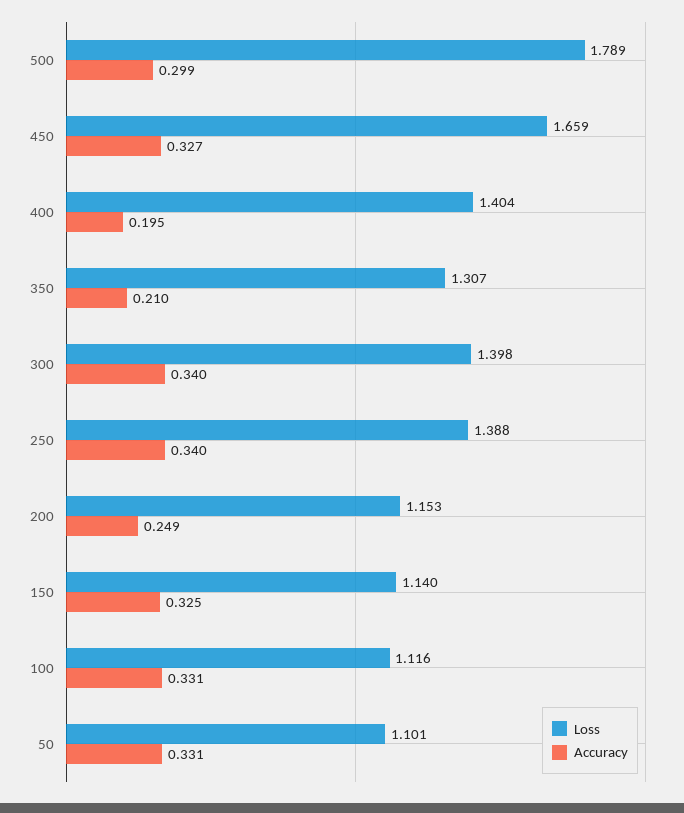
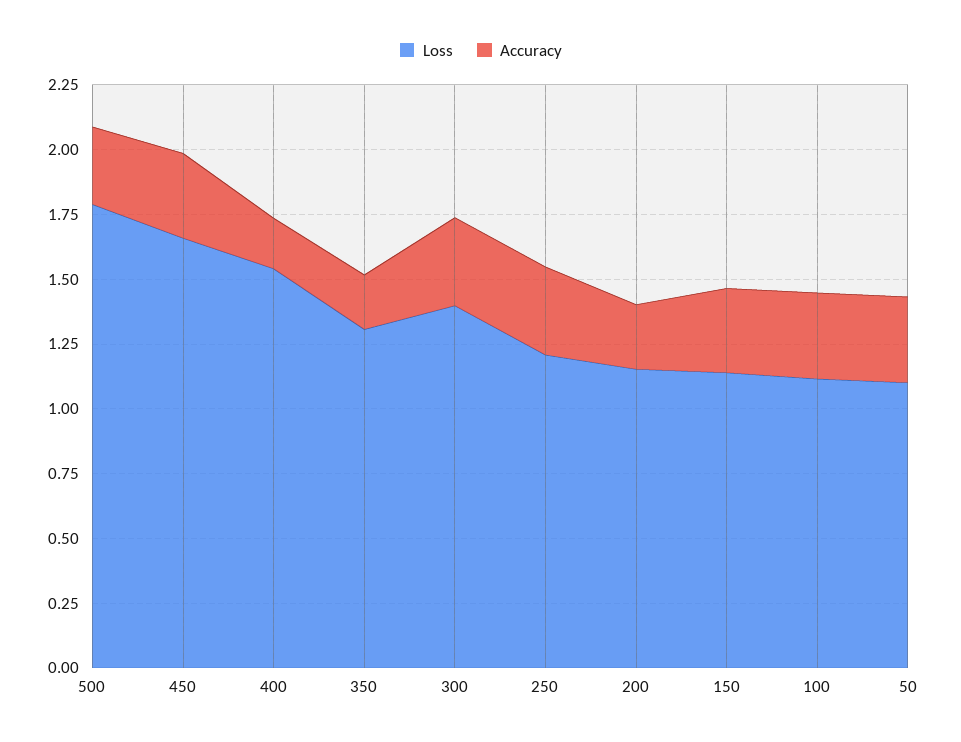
  {
    "Loss": {
      "500": 1.789,
      "450": 1.659,
-     "400": 1.404,
+     "400": 1.55,
      "350": 1.307,
      "300": 1.398,
-     "250": 1.388,
+     "250": 1.2,
      "200": 1.153,
      "150": 1.14,
      "100": 1.116,
      "50": 1.101
    },
    "Accuracy": {
      "500": 0.299,
      "450": 0.327,
      "400": 0.195,
      "350": 0.21,
      "300": 0.34,
      "250": 0.34,
      "200": 0.249,
      "150": 0.325,
      "100": 0.331,
      "50": 0.331
    }
  }

